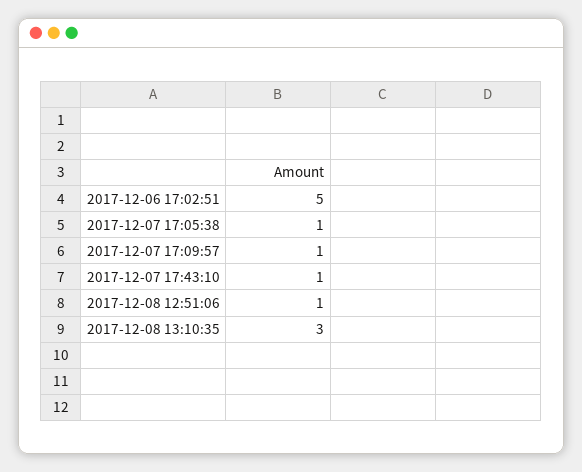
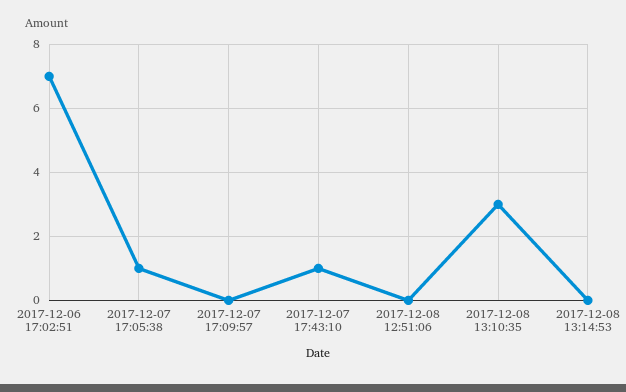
  {
-   "2017-12-06 17:02:51": 5,
+   "2017-12-06 17:02:51": 7,
    "2017-12-07 17:05:38": 1,
-   "2017-12-07 17:09:57": 1,
+   "2017-12-07 17:09:57": 0,
    "2017-12-07 17:43:10": 1,
-   "2017-12-08 12:51:06": 1,
+   "2017-12-08 12:51:06": 0,
-   "2017-12-08 13:10:35": 3
+   "2017-12-08 13:10:35": 3,
+   "2017-12-08 13:14:53": 0
  }

